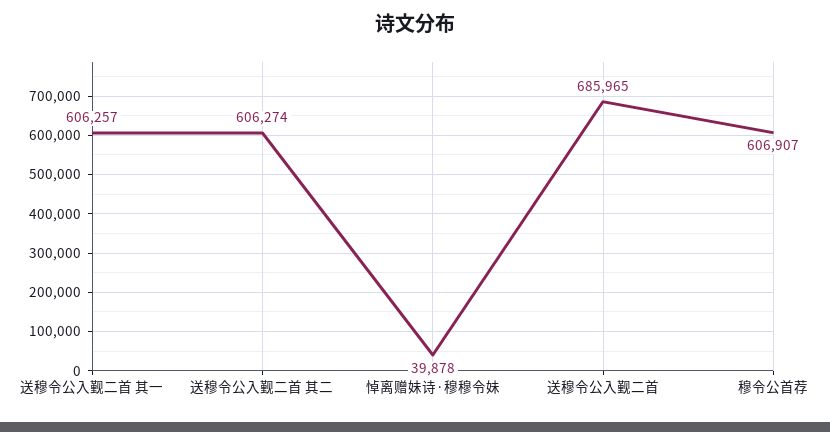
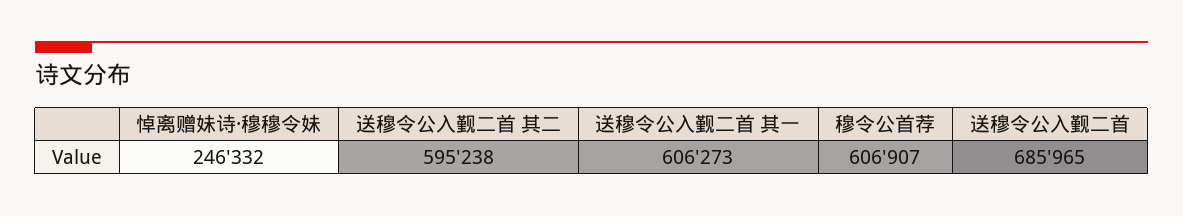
  {
-   "送穆令公入觐二首 其一": 606257,
+   "送穆令公入觐二首 其一": 606273,
-   "送穆令公入觐二首 其二": 606274,
+   "送穆令公入觐二首 其二": 595238,
-   "悼离赠妹诗·穆穆令妹": 39878,
+   "悼离赠妹诗·穆穆令妹": 246332,
    "送穆令公入觐二首": 685965,
    "穆令公首荐": 606907
  }

